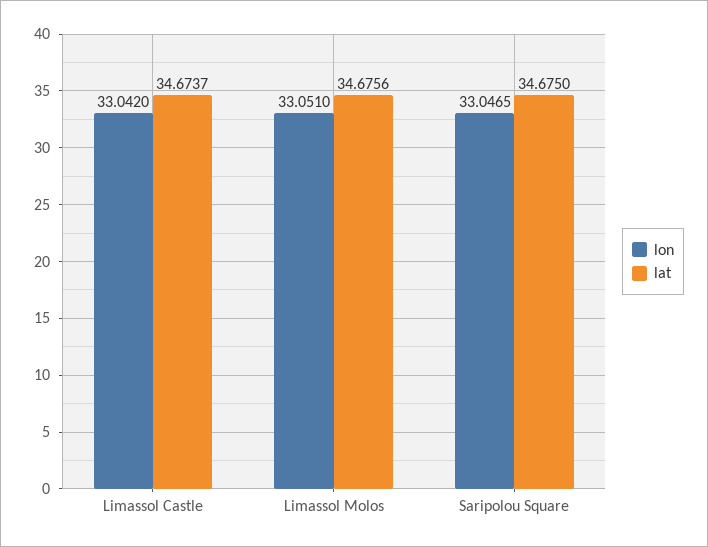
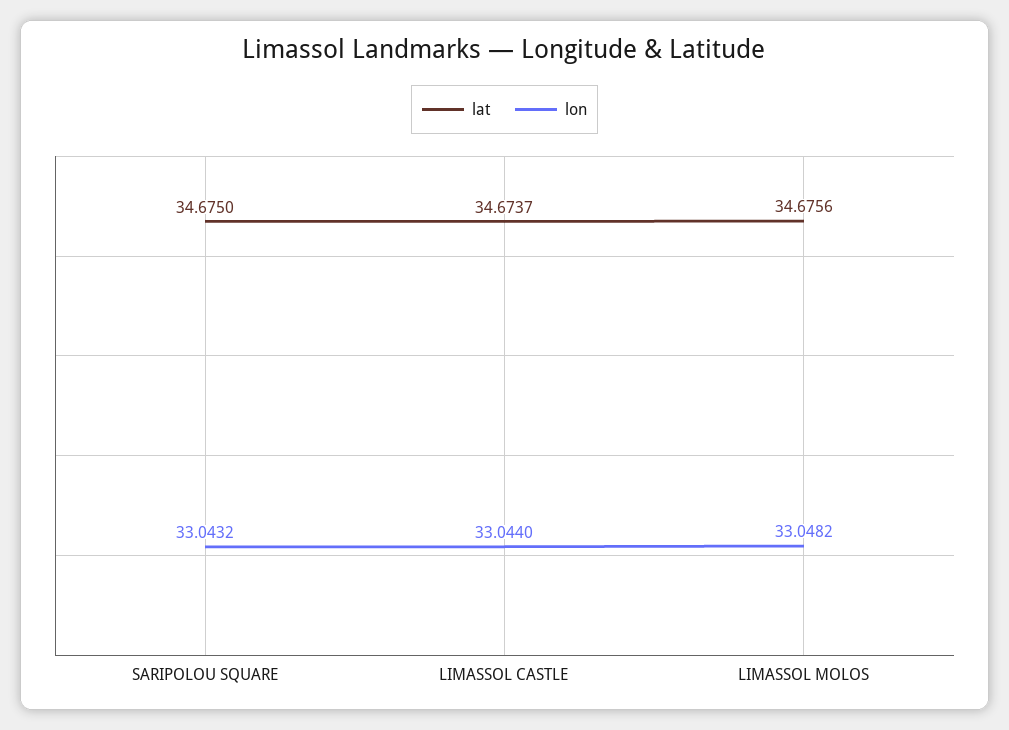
  {
    "lon": {
-     "Limassol Castle": 33.042,
+     "Limassol Castle": 33.044,
-     "Limassol Molos": 33.051,
+     "Limassol Molos": 33.0482,
-     "Saripolou Square": 33.0465
+     "Saripolou Square": 33.0432
    },
    "lat": {
      "Limassol Castle": 34.6737,
      "Limassol Molos": 34.6756,
      "Saripolou Square": 34.675
    }
  }

